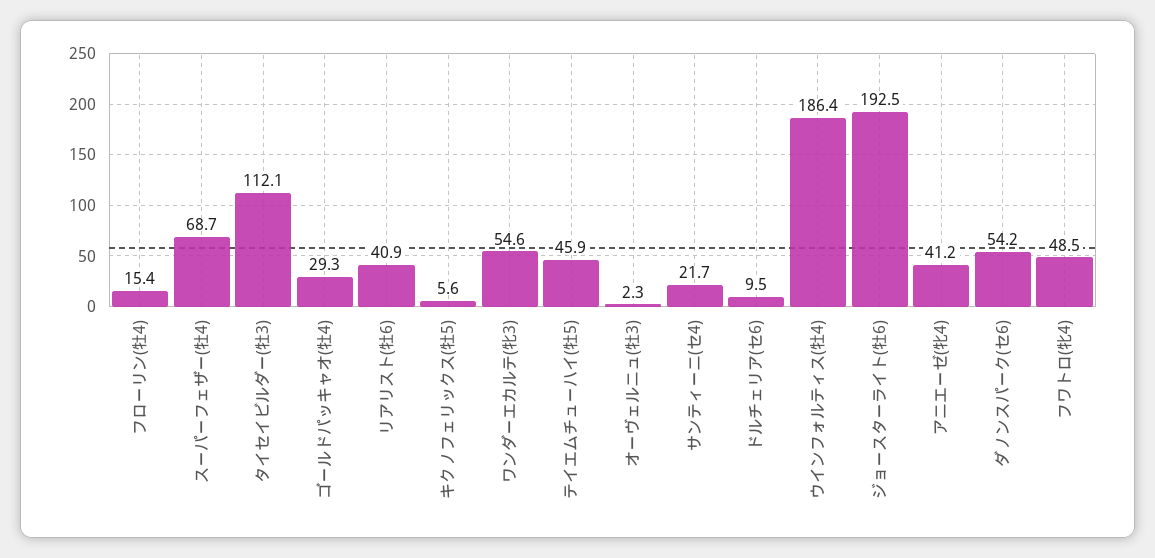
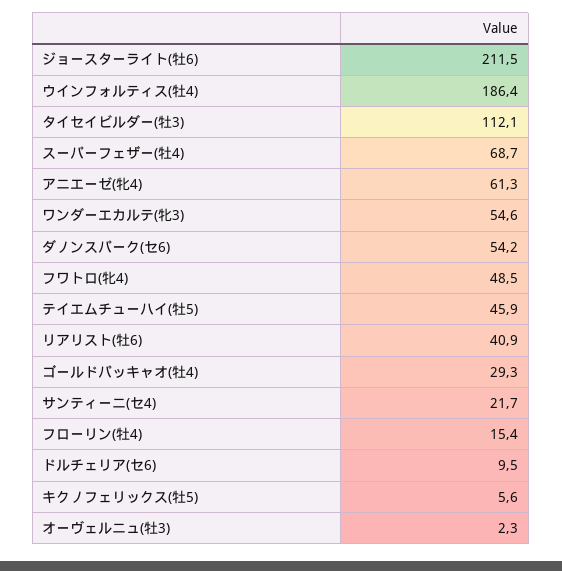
  {
    "フローリン(牡4)": 15.4,
    "スーパーフェザー(牡4)": 68.7,
    "タイセイビルダー(牡3)": 112.1,
    "ゴールドパッキャオ(牡4)": 29.3,
    "リアリスト(牡6)": 40.9,
    "キクノフェリックス(牡5)": 5.6,
    "ワンダーエカルテ(牝3)": 54.6,
    "テイエムチューハイ(牡5)": 45.9,
    "オーヴェルニュ(牡3)": 2.3,
    "サンティーニ(セ4)": 21.7,
    "ドルチェリア(セ6)": 9.5,
    "ウインフォルティス(牡4)": 186.4,
-   "ジョースターライト(牡6)": 192.5,
+   "ジョースターライト(牡6)": 211.5,
-   "アニエーゼ(牝4)": 41.2,
+   "アニエーゼ(牝4)": 61.3,
    "ダノンスパーク(セ6)": 54.2,
    "フワトロ(牝4)": 48.5
  }

